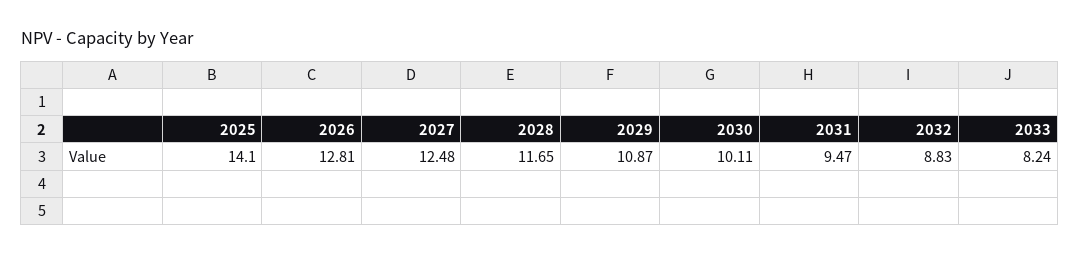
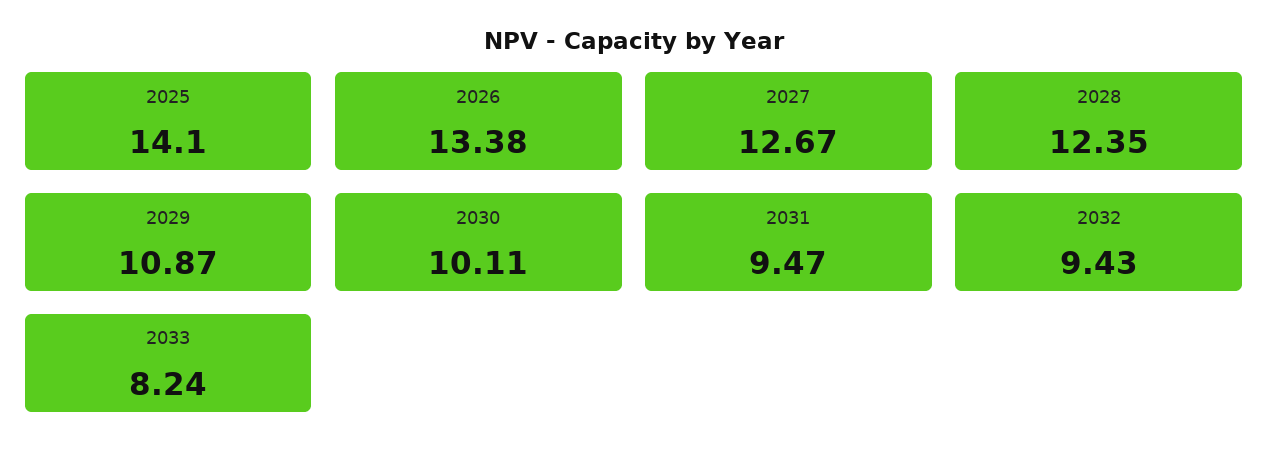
  {
    "2025": 14.1,
-   "2026": 12.81,
+   "2026": 13.38,
-   "2027": 12.48,
+   "2027": 12.67,
-   "2028": 11.65,
+   "2028": 12.35,
    "2029": 10.87,
    "2030": 10.11,
    "2031": 9.47,
-   "2032": 8.83,
+   "2032": 9.43,
    "2033": 8.24
  }

